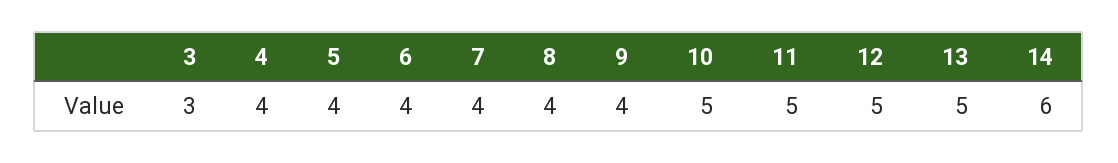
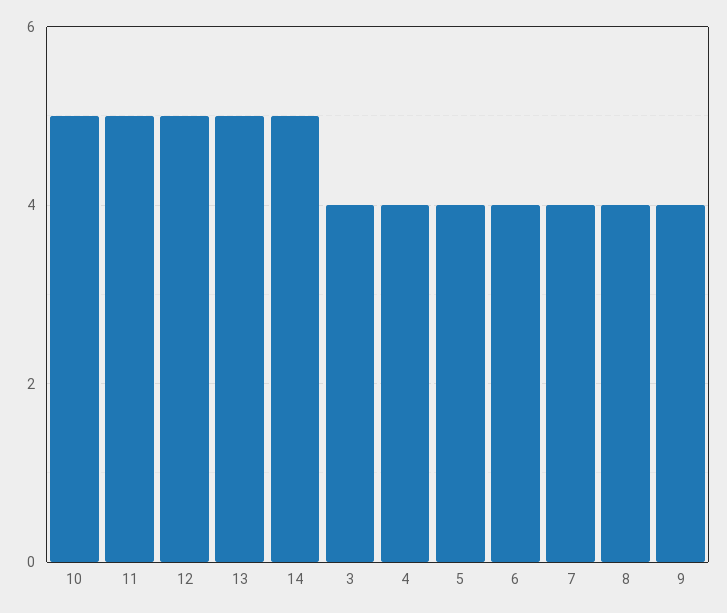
  {
-   "3": 3,
+   "3": 4,
    "4": 4,
    "5": 4,
    "6": 4,
    "7": 4,
    "8": 4,
    "9": 4,
    "10": 5,
    "11": 5,
    "12": 5,
    "13": 5,
-   "14": 6
+   "14": 5
  }

